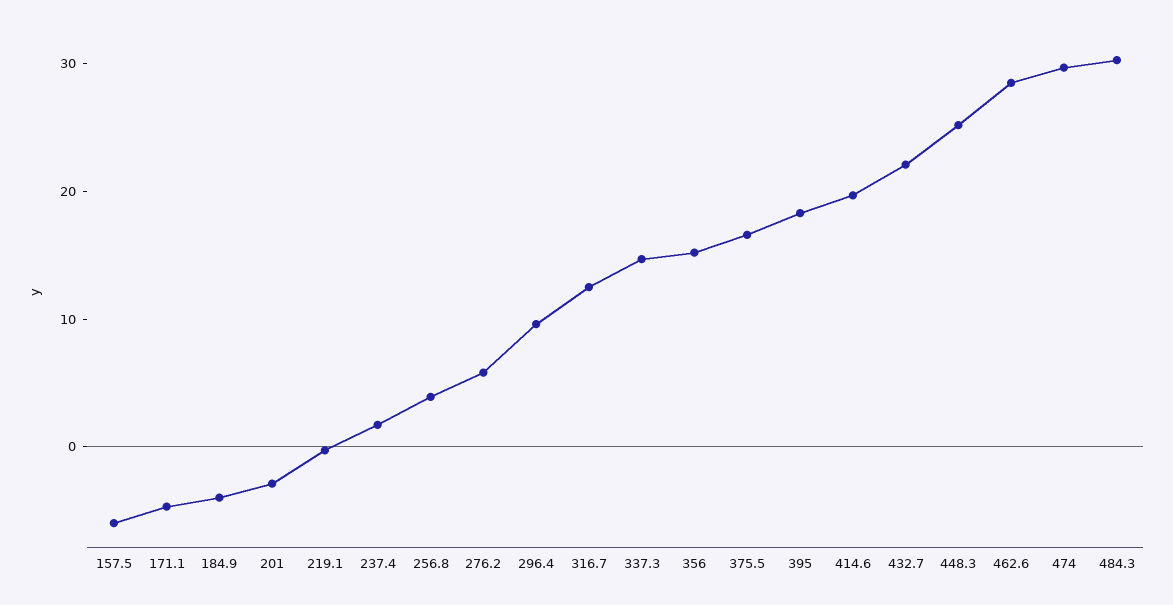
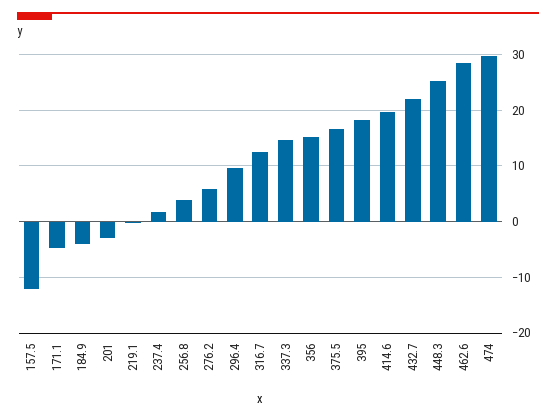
  {
-   "157.5": -6,
+   "157.5": -12,
    "171.1": -4,
    "184.9": -4,
    "201": -2,
    "219.1": 0,
    "237.4": 2,
    "256.8": 4,
    "276.2": 6,
    "296.4": 10,
    "316.7": 12,
    "337.3": 14,
    "356": 16,
    "375.5": 16,
    "395": 18,
    "414.6": 20,
    "432.7": 22,
    "448.3": 26,
    "462.6": 28,
-   "474": 30,
+   "474": 30
-   "484.3": 30
  }

